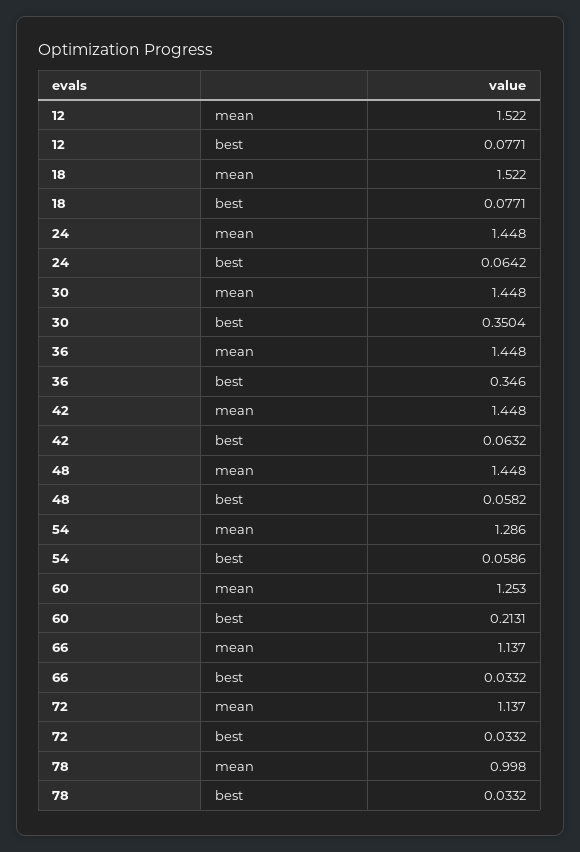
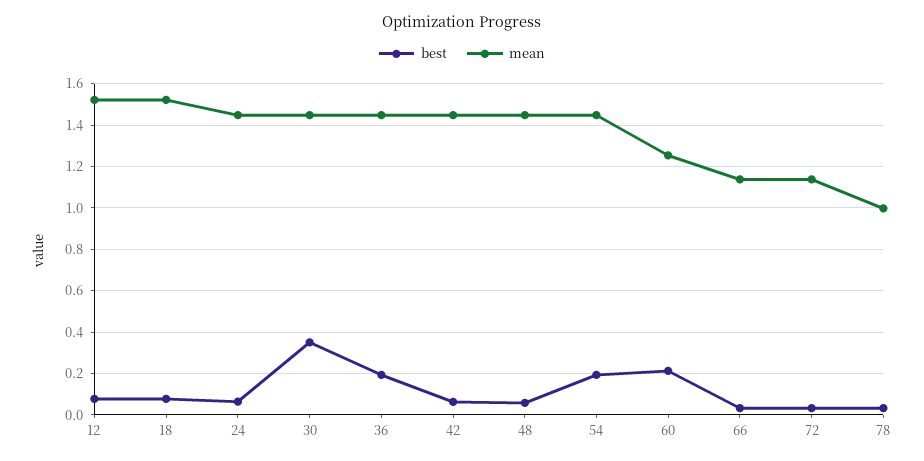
  {
    "mean": {
      "12": 1.522,
      "18": 1.522,
      "24": 1.448,
      "30": 1.448,
      "36": 1.448,
      "42": 1.448,
      "48": 1.448,
-     "54": 1.286,
+     "54": 1.45,
      "60": 1.253,
      "66": 1.137,
      "72": 1.137,
      "78": 0.998
    },
    "best": {
      "12": 0.0771,
      "18": 0.0771,
      "24": 0.0642,
      "30": 0.3504,
-     "36": 0.346,
+     "36": 0.2,
      "42": 0.0632,
      "48": 0.0582,
-     "54": 0.0586,
+     "54": 0.2,
      "60": 0.2131,
      "66": 0.0332,
      "72": 0.0332,
      "78": 0.0332
    }
  }

